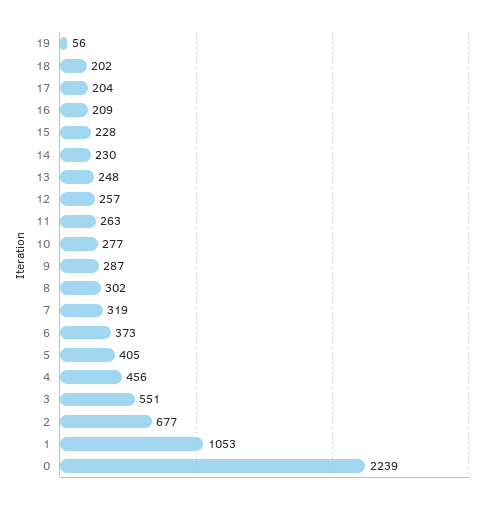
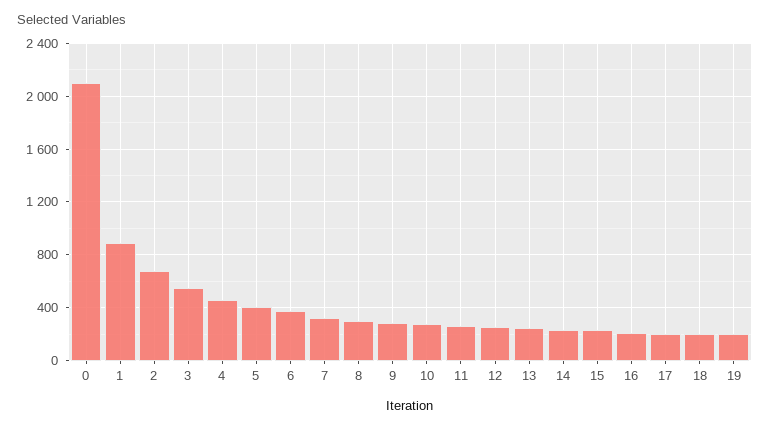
  {
-   "19": 56,
+   "19": 200,
    "18": 202,
    "17": 204,
    "16": 209,
    "15": 228,
    "14": 230,
    "13": 248,
    "12": 257,
    "11": 263,
    "10": 277,
    "9": 287,
    "8": 302,
    "7": 319,
    "6": 373,
    "5": 405,
    "4": 456,
    "3": 551,
    "2": 677,
-   "1": 1053,
+   "1": 900,
-   "0": 2239
+   "0": 2100
  }

